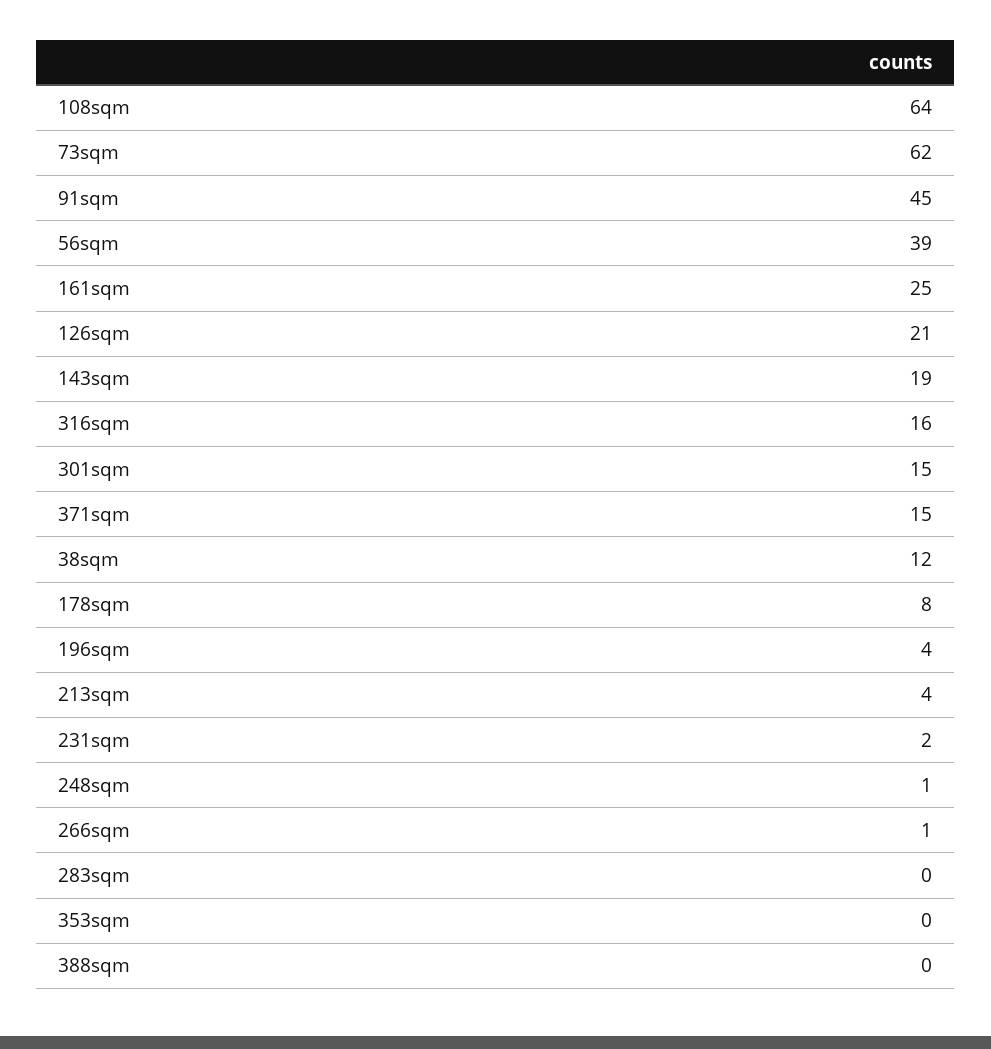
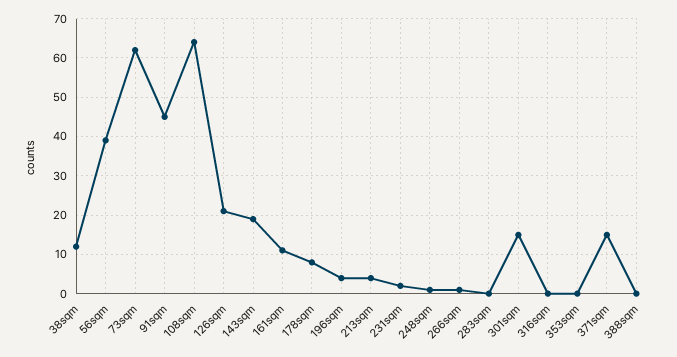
  {
    "108sqm": 64,
    "73sqm": 62,
    "91sqm": 45,
    "56sqm": 39,
-   "161sqm": 25,
+   "161sqm": 10,
    "126sqm": 21,
    "143sqm": 19,
-   "316sqm": 16,
+   "316sqm": 0,
    "301sqm": 15,
    "371sqm": 15,
    "38sqm": 12,
    "178sqm": 8,
    "196sqm": 4,
    "213sqm": 4,
    "231sqm": 2,
    "248sqm": 1,
    "266sqm": 1,
    "283sqm": 0,
    "353sqm": 0,
    "388sqm": 0
  }

